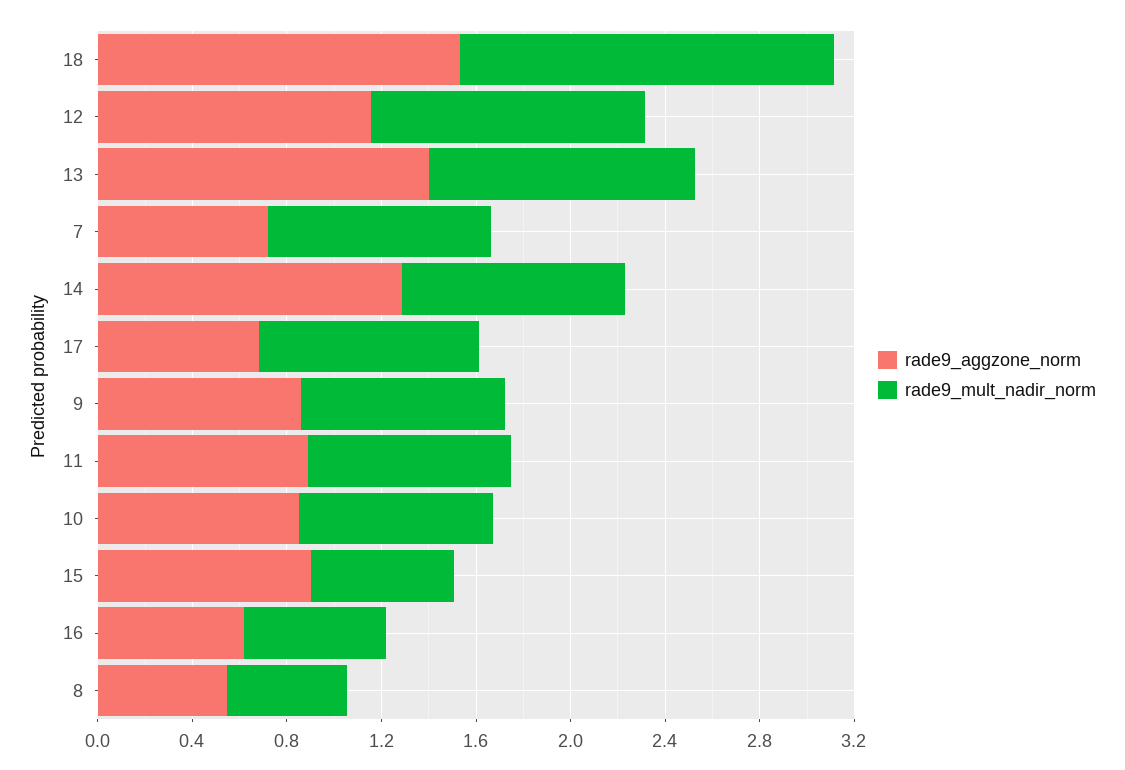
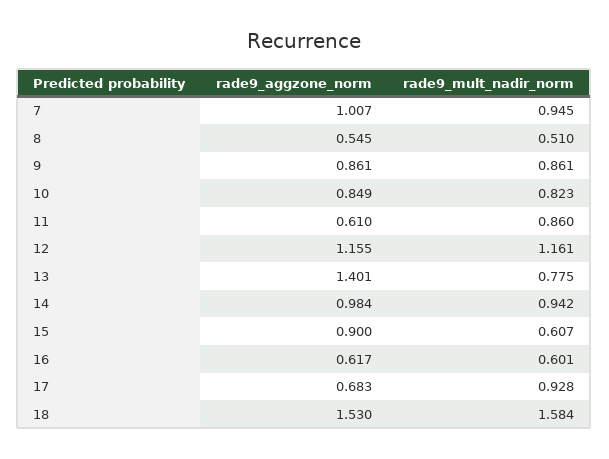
  {
    "rade9_aggzone_norm": {
      "18": 1.53,
      "12": 1.155,
      "13": 1.401,
-     "7": 0.7,
+     "7": 1.007,
-     "14": 1.3,
+     "14": 0.984,
      "17": 0.683,
      "9": 0.861,
-     "11": 0.9,
+     "11": 0.61,
      "10": 0.849,
      "15": 0.9,
      "16": 0.617,
      "8": 0.545
    },
    "rade9_mult_nadir_norm": {
      "18": 1.584,
      "12": 1.161,
-     "13": 1.1,
+     "13": 0.775,
      "7": 0.945,
      "14": 0.942,
      "17": 0.928,
      "9": 0.861,
      "11": 0.86,
      "10": 0.823,
      "15": 0.607,
      "16": 0.601,
      "8": 0.51
    }
  }

